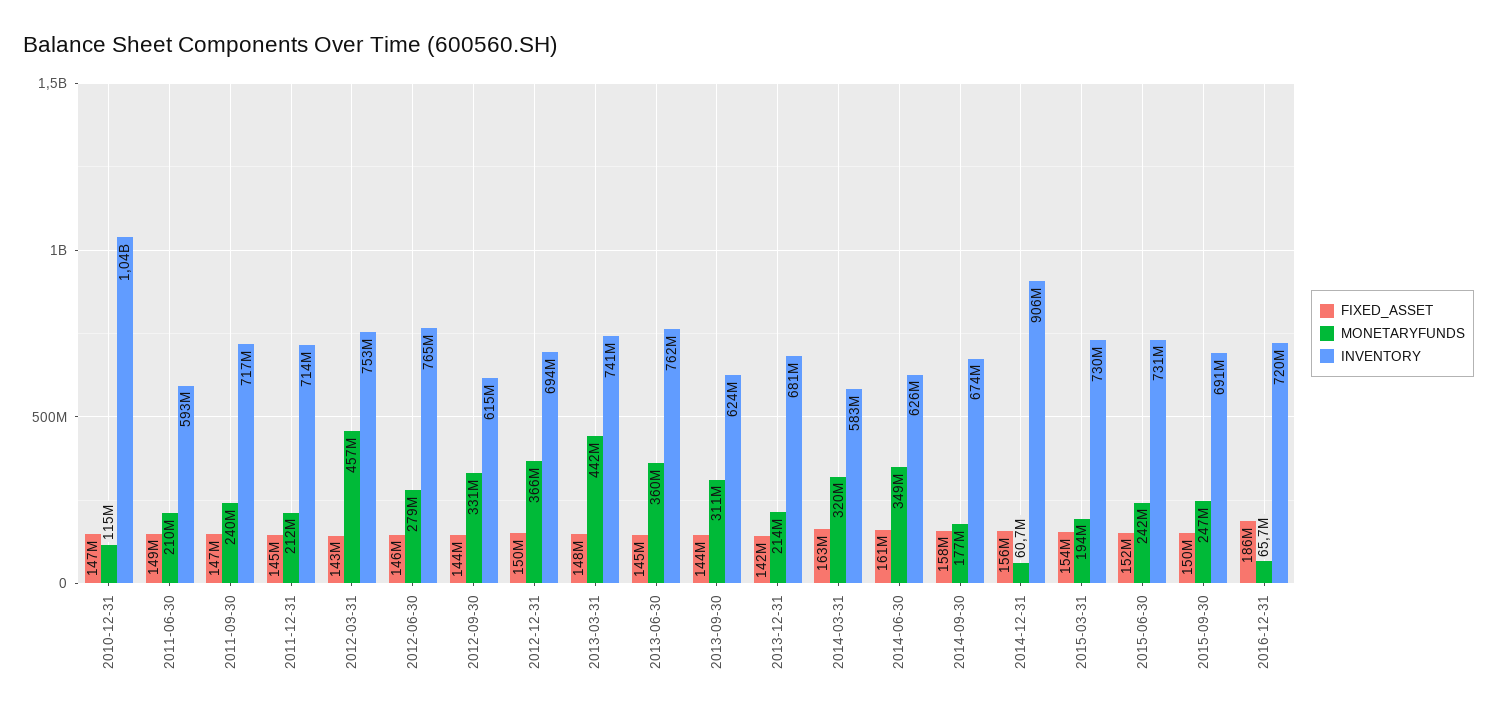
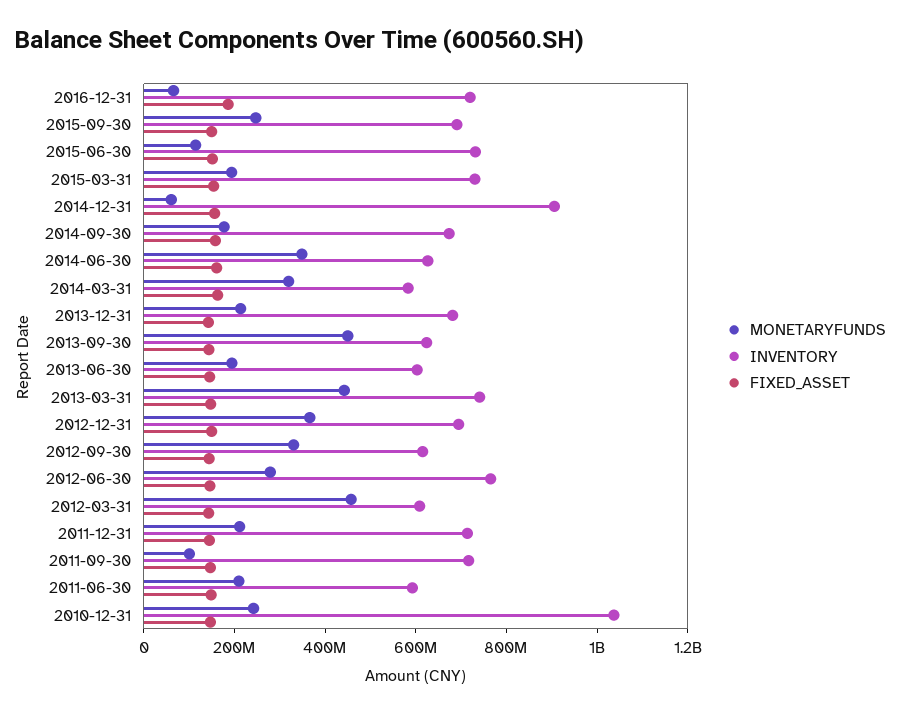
  {
    "FIXED_ASSET": {
      "2010-12-31": 147000000,
      "2011-06-30": 149000000,
      "2011-09-30": 147000000,
      "2011-12-31": 145000000,
      "2012-03-31": 143000000,
      "2012-06-30": 146000000,
      "2012-09-30": 144000000,
      "2012-12-31": 150000000,
      "2013-03-31": 148000000,
      "2013-06-30": 145000000,
      "2013-09-30": 144000000,
      "2013-12-31": 142000000,
      "2014-03-31": 163000000,
      "2014-06-30": 161000000,
      "2014-09-30": 158000000,
      "2014-12-31": 156000000,
      "2015-03-31": 154000000,
      "2015-06-30": 152000000,
      "2015-09-30": 150000000,
      "2016-12-31": 186000000
    },
    "MONETARYFUNDS": {
-     "2010-12-31": 115000000,
+     "2010-12-31": 250000000,
      "2011-06-30": 210000000,
-     "2011-09-30": 240000000,
+     "2011-09-30": 100000000,
      "2011-12-31": 212000000,
      "2012-03-31": 457000000,
      "2012-06-30": 279000000,
      "2012-09-30": 331000000,
      "2012-12-31": 366000000,
      "2013-03-31": 442000000,
-     "2013-06-30": 360000000,
+     "2013-06-30": 200000000,
-     "2013-09-30": 311000000,
+     "2013-09-30": 450000000,
      "2013-12-31": 214000000,
      "2014-03-31": 320000000,
      "2014-06-30": 349000000,
      "2014-09-30": 177000000,
      "2014-12-31": 60700000,
      "2015-03-31": 194000000,
-     "2015-06-30": 242000000,
+     "2015-06-30": 100000000,
      "2015-09-30": 247000000,
      "2016-12-31": 65700000
    },
    "INVENTORY": {
      "2010-12-31": 1040000000,
      "2011-06-30": 593000000,
      "2011-09-30": 717000000,
      "2011-12-31": 714000000,
-     "2012-03-31": 753000000,
+     "2012-03-31": 600000000,
      "2012-06-30": 765000000,
      "2012-09-30": 615000000,
      "2012-12-31": 694000000,
      "2013-03-31": 741000000,
-     "2013-06-30": 762000000,
+     "2013-06-30": 600000000,
      "2013-09-30": 624000000,
      "2013-12-31": 681000000,
      "2014-03-31": 583000000,
      "2014-06-30": 626000000,
      "2014-09-30": 674000000,
      "2014-12-31": 906000000,
      "2015-03-31": 730000000,
      "2015-06-30": 731000000,
      "2015-09-30": 691000000,
      "2016-12-31": 720000000
    }
  }

